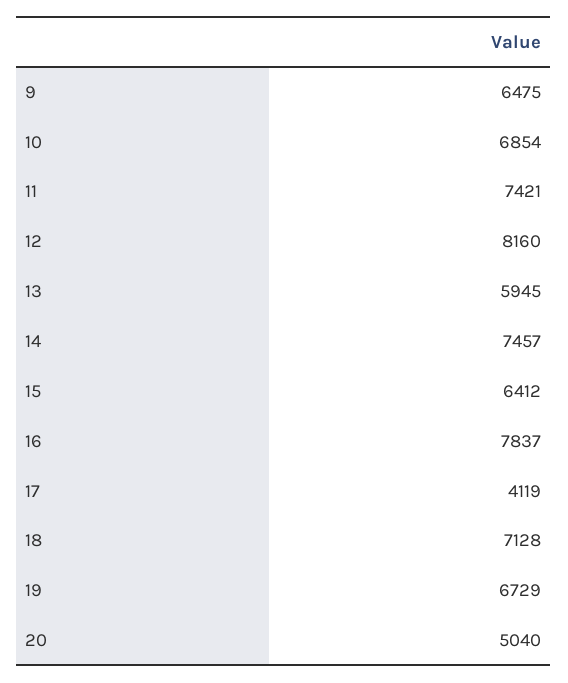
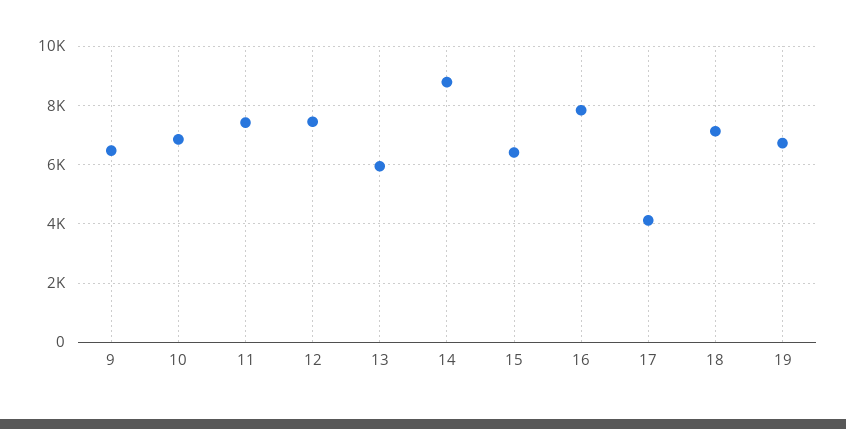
  {
    "9": 6475,
    "10": 6854,
    "11": 7421,
-   "12": 8160,
+   "12": 7500,
    "13": 5945,
-   "14": 7457,
+   "14": 8750,
    "15": 6412,
    "16": 7837,
    "17": 4119,
    "18": 7128,
-   "19": 6729,
+   "19": 6729
-   "20": 5040
  }

